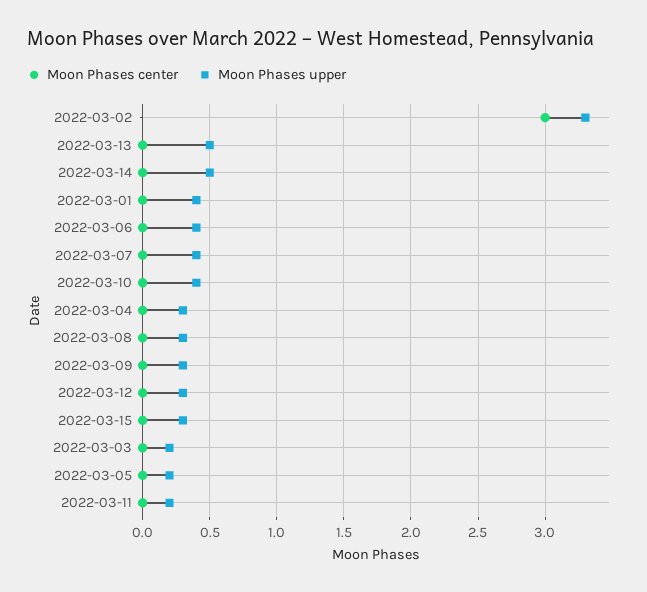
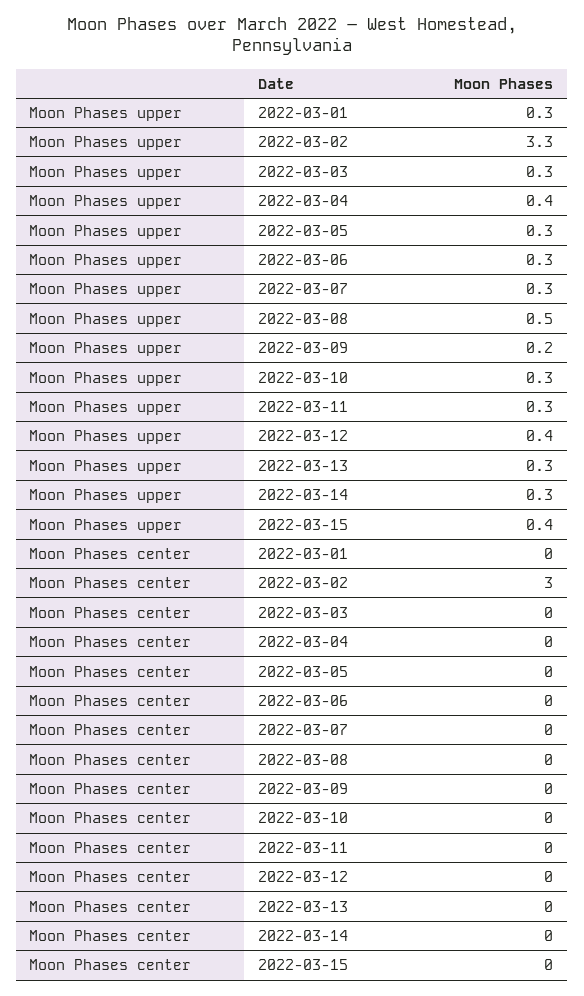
  {
    "Moon Phases center": {
      "2022-03-02": 3,
      "2022-03-13": 0,
      "2022-03-14": 0,
      "2022-03-01": 0,
      "2022-03-06": 0,
      "2022-03-07": 0,
      "2022-03-10": 0,
      "2022-03-04": 0,
      "2022-03-08": 0,
      "2022-03-09": 0,
      "2022-03-12": 0,
      "2022-03-15": 0,
      "2022-03-03": 0,
      "2022-03-05": 0,
      "2022-03-11": 0
    },
    "Moon Phases upper": {
      "2022-03-02": 3.3,
-     "2022-03-13": 0.5,
+     "2022-03-13": 0.3,
-     "2022-03-14": 0.5,
+     "2022-03-14": 0.3,
-     "2022-03-01": 0.4,
+     "2022-03-01": 0.3,
-     "2022-03-06": 0.4,
+     "2022-03-06": 0.3,
-     "2022-03-07": 0.4,
+     "2022-03-07": 0.3,
-     "2022-03-10": 0.4,
+     "2022-03-10": 0.3,
-     "2022-03-04": 0.3,
+     "2022-03-04": 0.4,
-     "2022-03-08": 0.3,
+     "2022-03-08": 0.5,
-     "2022-03-09": 0.3,
+     "2022-03-09": 0.2,
-     "2022-03-12": 0.3,
+     "2022-03-12": 0.4,
-     "2022-03-15": 0.3,
+     "2022-03-15": 0.4,
-     "2022-03-03": 0.2,
+     "2022-03-03": 0.3,
-     "2022-03-05": 0.2,
+     "2022-03-05": 0.3,
-     "2022-03-11": 0.2
+     "2022-03-11": 0.3
    }
  }

